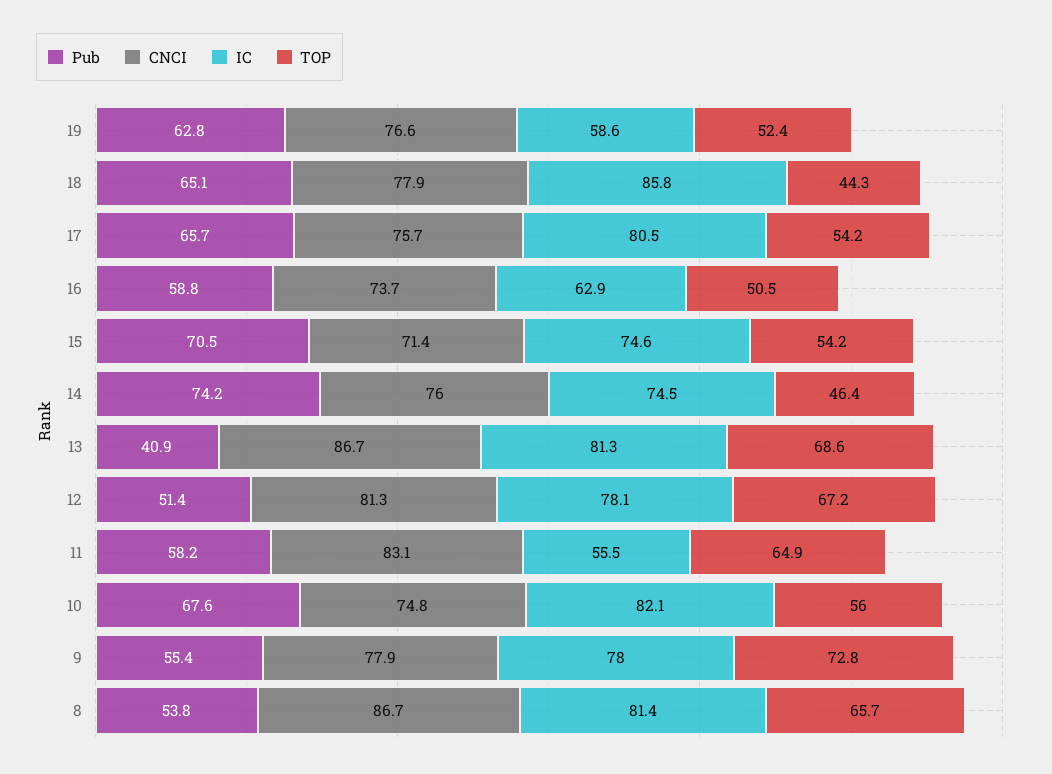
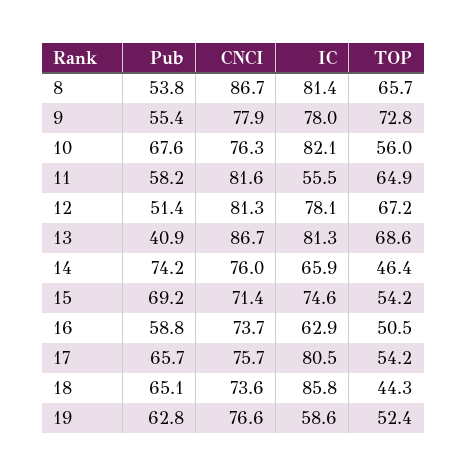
  {
    "Pub": {
      "19": 62.8,
      "18": 65.1,
      "17": 65.7,
      "16": 58.8,
-     "15": 70.5,
+     "15": 69.2,
      "14": 74.2,
      "13": 40.9,
      "12": 51.4,
      "11": 58.2,
      "10": 67.6,
      "9": 55.4,
      "8": 53.8
    },
    "CNCI": {
      "19": 76.6,
-     "18": 77.9,
+     "18": 73.6,
      "17": 75.7,
      "16": 73.7,
      "15": 71.4,
      "14": 76,
      "13": 86.7,
      "12": 81.3,
-     "11": 83.1,
+     "11": 81.6,
-     "10": 74.8,
+     "10": 76.3,
      "9": 77.9,
      "8": 86.7
    },
    "IC": {
      "19": 58.6,
      "18": 85.8,
      "17": 80.5,
      "16": 62.9,
      "15": 74.6,
-     "14": 74.5,
+     "14": 65.9,
      "13": 81.3,
      "12": 78.1,
      "11": 55.5,
      "10": 82.1,
      "9": 78,
      "8": 81.4
    },
    "TOP": {
      "19": 52.4,
      "18": 44.3,
      "17": 54.2,
      "16": 50.5,
      "15": 54.2,
      "14": 46.4,
      "13": 68.6,
      "12": 67.2,
      "11": 64.9,
      "10": 56,
      "9": 72.8,
      "8": 65.7
    }
  }

